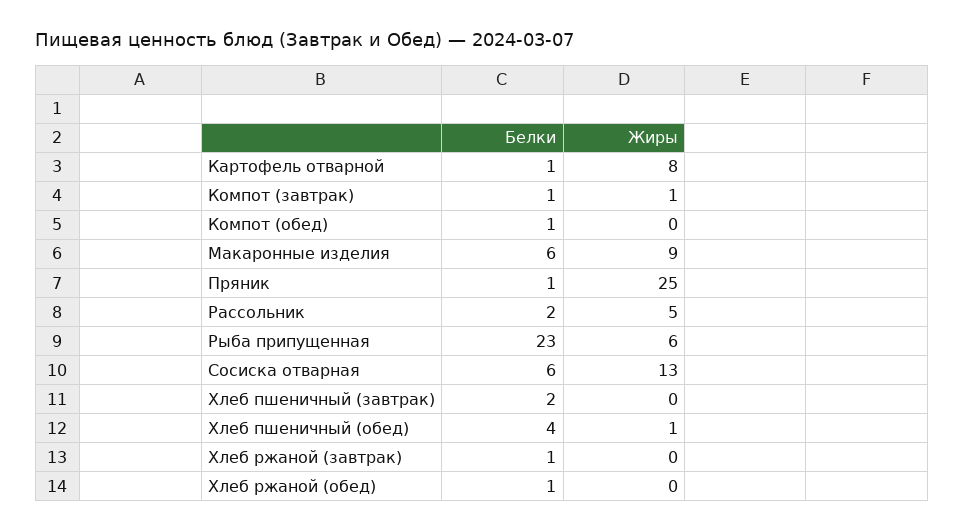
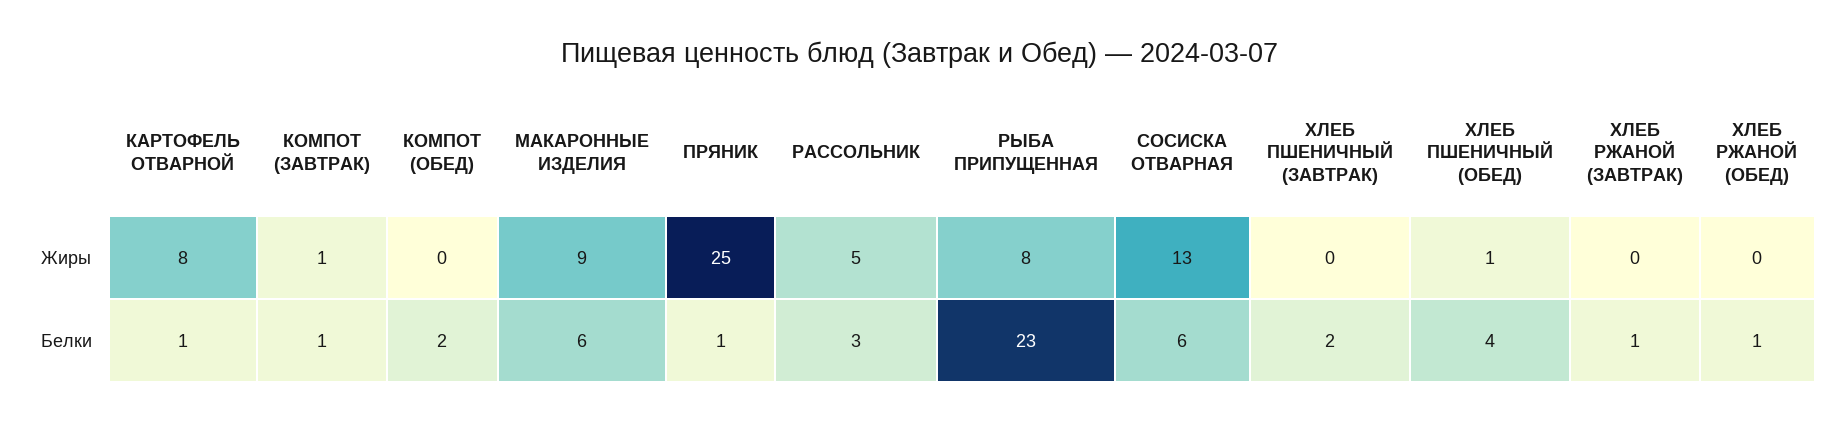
  {
    "Белки": {
      "Картофель отварной": 1,
      "Компот (завтрак)": 1,
-     "Компот (обед)": 1,
+     "Компот (обед)": 2,
      "Макаронные изделия": 6,
      "Пряник": 1,
-     "Рассольник": 2,
+     "Рассольник": 3,
      "Рыба припущенная": 23,
      "Сосиска отварная": 6,
      "Хлеб пшеничный (завтрак)": 2,
      "Хлеб пшеничный (обед)": 4,
      "Хлеб ржаной (завтрак)": 1,
      "Хлеб ржаной (обед)": 1
    },
    "Жиры": {
      "Картофель отварной": 8,
      "Компот (завтрак)": 1,
      "Компот (обед)": 0,
      "Макаронные изделия": 9,
      "Пряник": 25,
      "Рассольник": 5,
-     "Рыба припущенная": 6,
+     "Рыба припущенная": 8,
      "Сосиска отварная": 13,
      "Хлеб пшеничный (завтрак)": 0,
      "Хлеб пшеничный (обед)": 1,
      "Хлеб ржаной (завтрак)": 0,
      "Хлеб ржаной (обед)": 0
    }
  }

